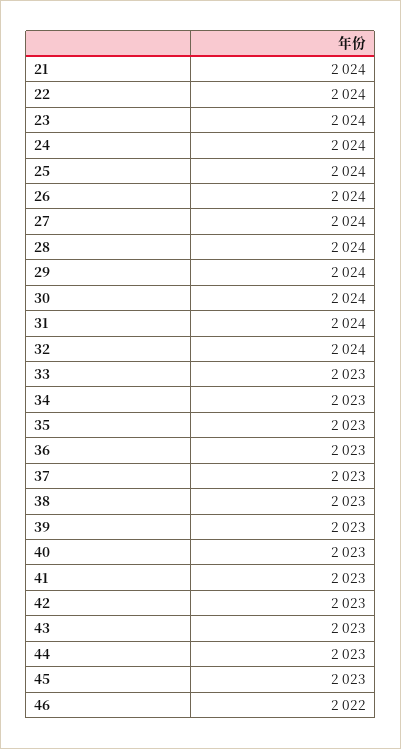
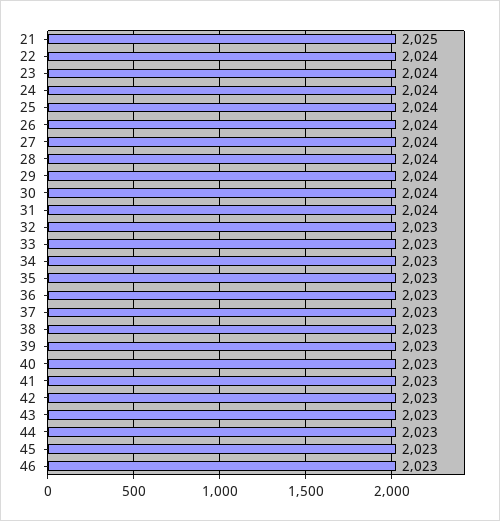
  {
-   "21": 2024,
+   "21": 2025,
    "22": 2024,
    "23": 2024,
    "24": 2024,
    "25": 2024,
    "26": 2024,
    "27": 2024,
    "28": 2024,
    "29": 2024,
    "30": 2024,
    "31": 2024,
-   "32": 2024,
+   "32": 2023,
    "33": 2023,
    "34": 2023,
    "35": 2023,
    "36": 2023,
    "37": 2023,
    "38": 2023,
    "39": 2023,
    "40": 2023,
    "41": 2023,
    "42": 2023,
    "43": 2023,
    "44": 2023,
    "45": 2023,
-   "46": 2022
+   "46": 2023
  }

